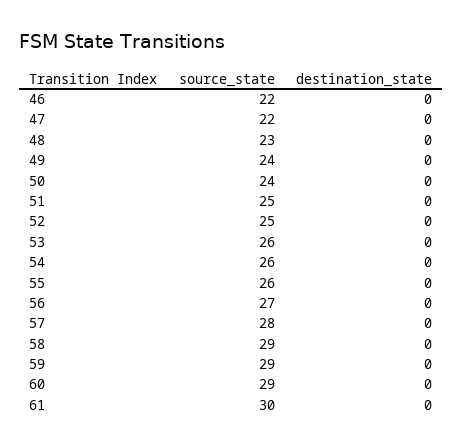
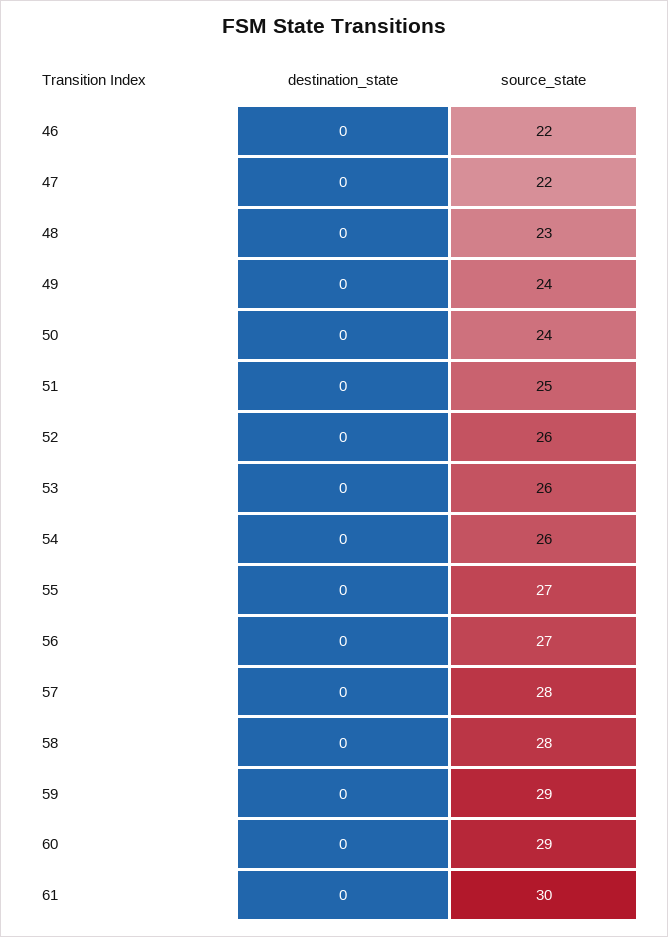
  {
    "source_state": {
      "46": 22,
      "47": 22,
      "48": 23,
      "49": 24,
      "50": 24,
      "51": 25,
-     "52": 25,
+     "52": 26,
      "53": 26,
      "54": 26,
-     "55": 26,
+     "55": 27,
      "56": 27,
      "57": 28,
-     "58": 29,
+     "58": 28,
      "59": 29,
      "60": 29,
      "61": 30
    },
    "destination_state": {
      "46": 0,
      "47": 0,
      "48": 0,
      "49": 0,
      "50": 0,
      "51": 0,
      "52": 0,
      "53": 0,
      "54": 0,
      "55": 0,
      "56": 0,
      "57": 0,
      "58": 0,
      "59": 0,
      "60": 0,
      "61": 0
    }
  }

